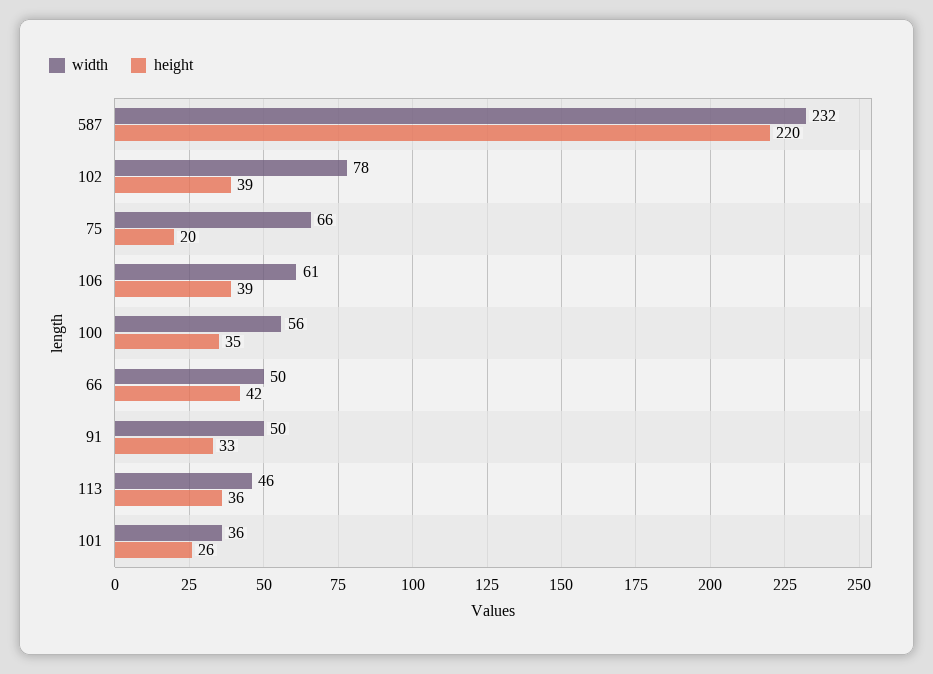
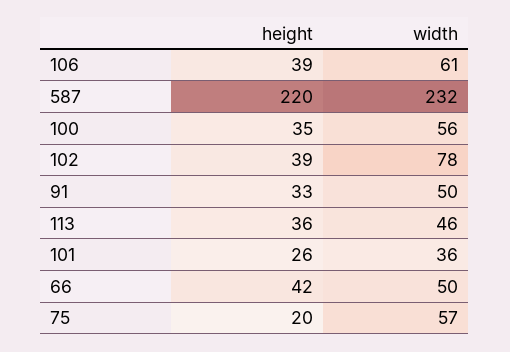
  {
    "width": {
      "587": 232,
      "102": 78,
-     "75": 66,
+     "75": 57,
      "106": 61,
      "100": 56,
      "66": 50,
      "91": 50,
      "113": 46,
      "101": 36
    },
    "height": {
      "587": 220,
      "102": 39,
      "75": 20,
      "106": 39,
      "100": 35,
      "66": 42,
      "91": 33,
      "113": 36,
      "101": 26
    }
  }

